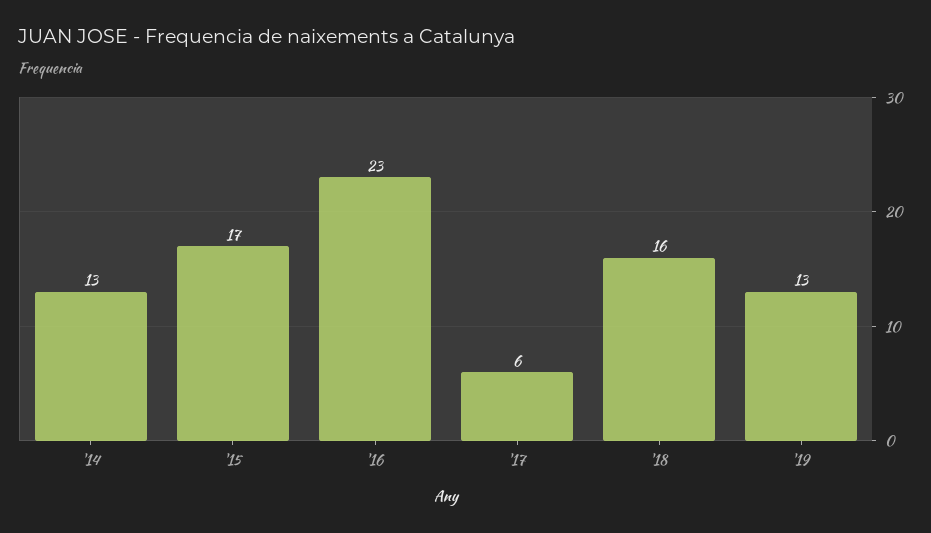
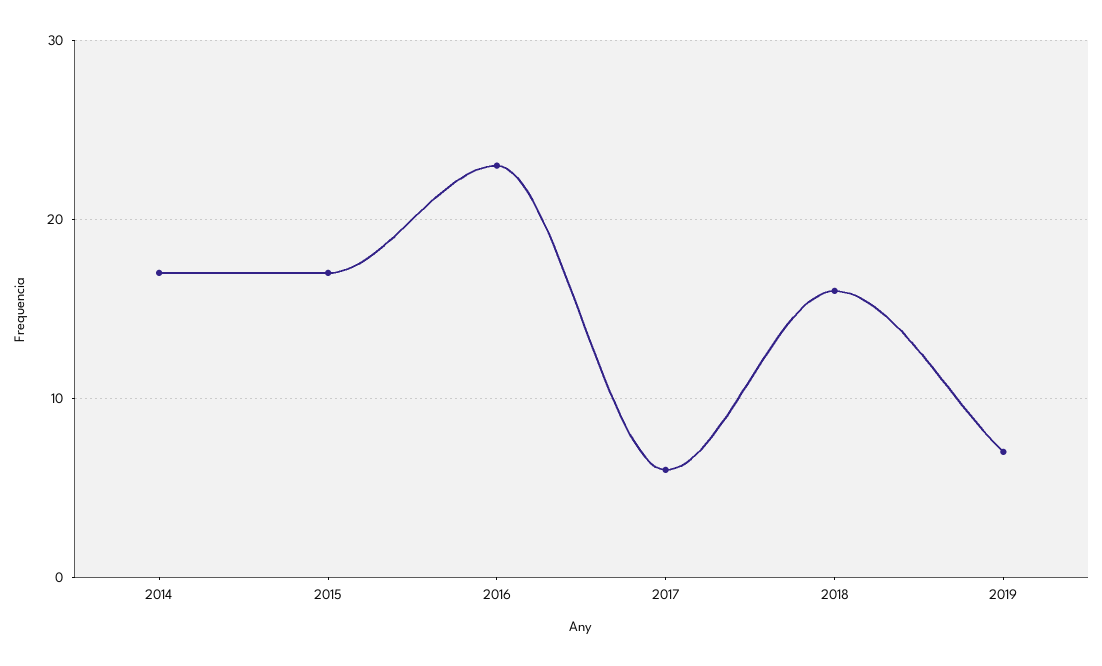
  {
-   "'14": 13,
+   "'14": 17,
    "'15": 17,
    "'16": 23,
    "'17": 6,
    "'18": 16,
-   "'19": 13
+   "'19": 7
  }

